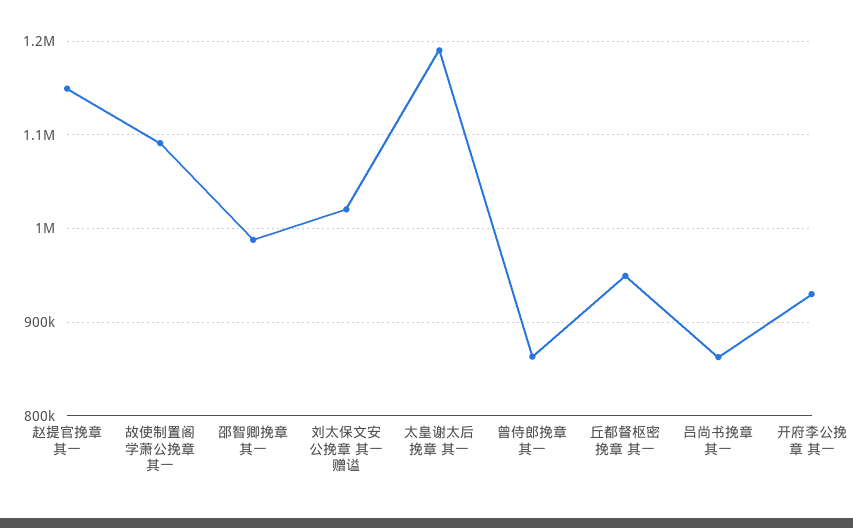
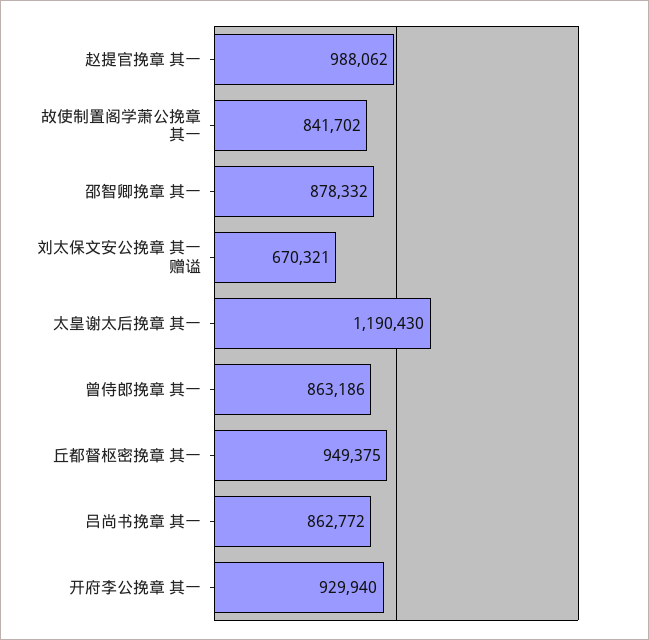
  {
-   "赵提官挽章 其一": 1150000,
+   "赵提官挽章 其一": 988062,
-   "故使制置阁学萧公挽章 其一": 1090000,
+   "故使制置阁学萧公挽章 其一": 841702,
-   "邵智卿挽章 其一": 990000,
+   "邵智卿挽章 其一": 878332,
-   "刘太保文安公挽章 其一 赠谥": 1020000,
+   "刘太保文安公挽章 其一 赠谥": 670321,
    "太皇谢太后挽章 其一": 1190430,
    "曾侍郎挽章 其一": 863186,
    "丘都督枢密挽章 其一": 949375,
    "吕尚书挽章 其一": 862772,
    "开府李公挽章 其一": 929940
  }

